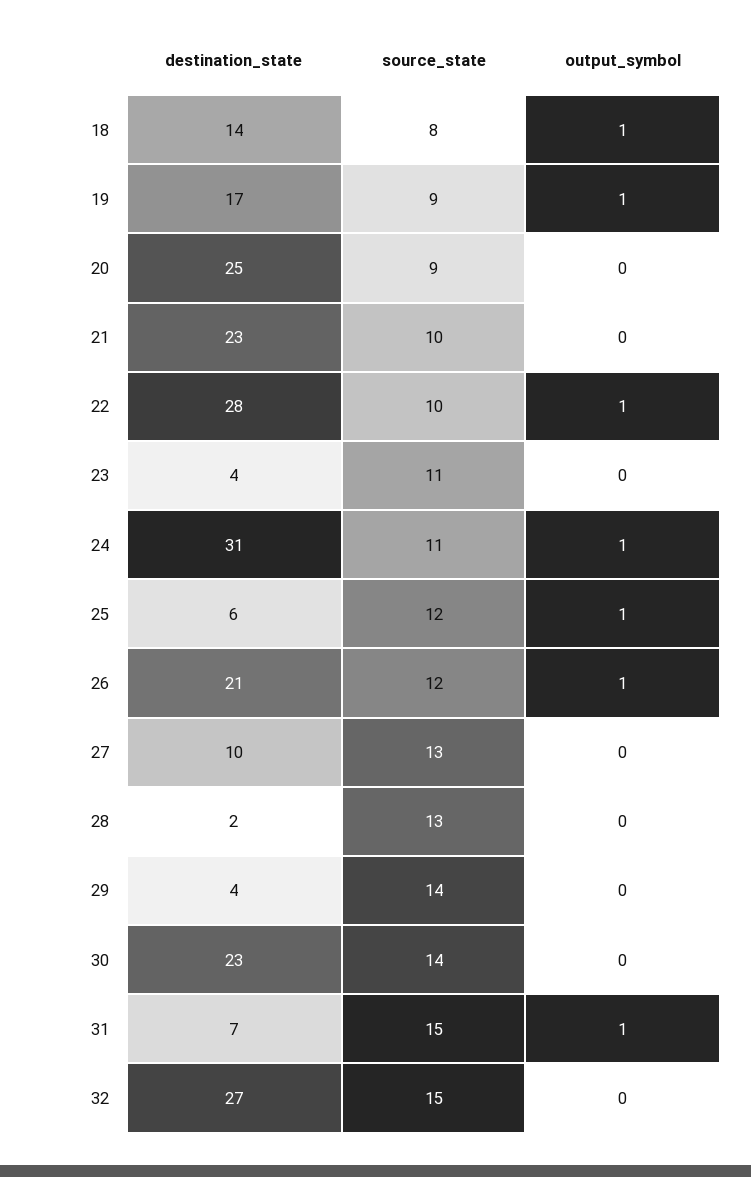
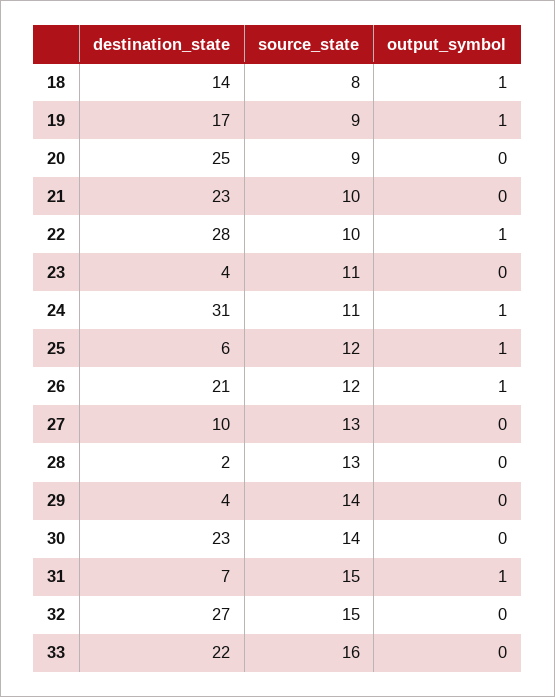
  {
    "destination_state": {
      "18": 14,
      "19": 17,
      "20": 25,
      "21": 23,
      "22": 28,
      "23": 4,
      "24": 31,
      "25": 6,
      "26": 21,
      "27": 10,
      "28": 2,
      "29": 4,
      "30": 23,
      "31": 7,
-     "32": 27
+     "32": 27,
+     "33": 22
    },
    "source_state": {
      "18": 8,
      "19": 9,
      "20": 9,
      "21": 10,
      "22": 10,
      "23": 11,
      "24": 11,
      "25": 12,
      "26": 12,
      "27": 13,
      "28": 13,
      "29": 14,
      "30": 14,
      "31": 15,
-     "32": 15
+     "32": 15,
+     "33": 16
    },
    "output_symbol": {
      "18": 1,
      "19": 1,
      "20": 0,
      "21": 0,
      "22": 1,
      "23": 0,
      "24": 1,
      "25": 1,
      "26": 1,
      "27": 0,
      "28": 0,
      "29": 0,
      "30": 0,
      "31": 1,
-     "32": 0
+     "32": 0,
+     "33": 0
    }
  }

